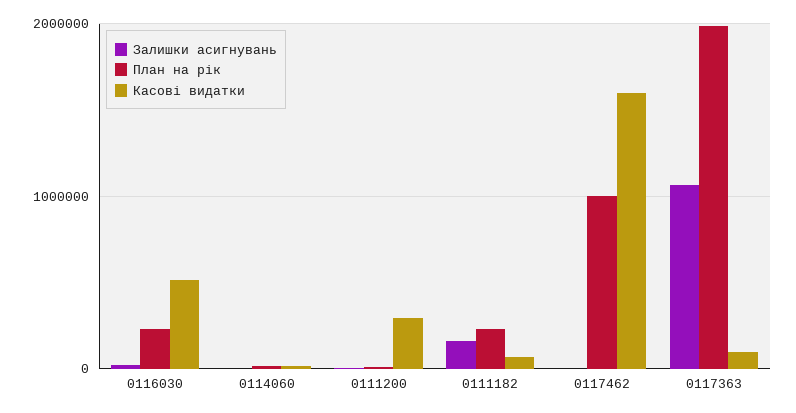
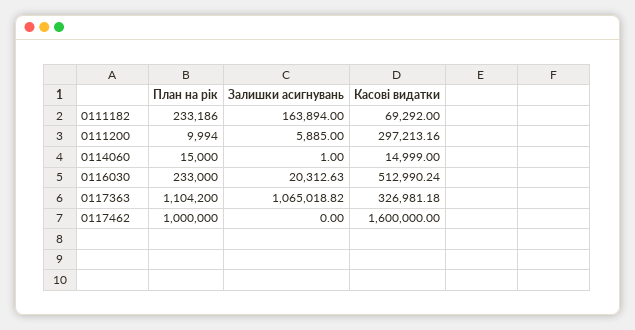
  {
    "Залишки асигнувань": {
      "0116030": 20312.63,
      "0114060": 1,
      "0111200": 5885,
      "0111182": 163894,
      "0117462": 0,
      "0117363": 1065018.82
    },
    "План на рік": {
      "0116030": 233000,
      "0114060": 15000,
      "0111200": 9994,
      "0111182": 233186,
      "0117462": 1000000,
-     "0117363": 2000000
+     "0117363": 1104200
    },
    "Касові видатки": {
      "0116030": 512990.24,
      "0114060": 14999,
      "0111200": 297213.16,
      "0111182": 69292,
      "0117462": 1600000,
-     "0117363": 100000
+     "0117363": 326981.18
    }
  }

